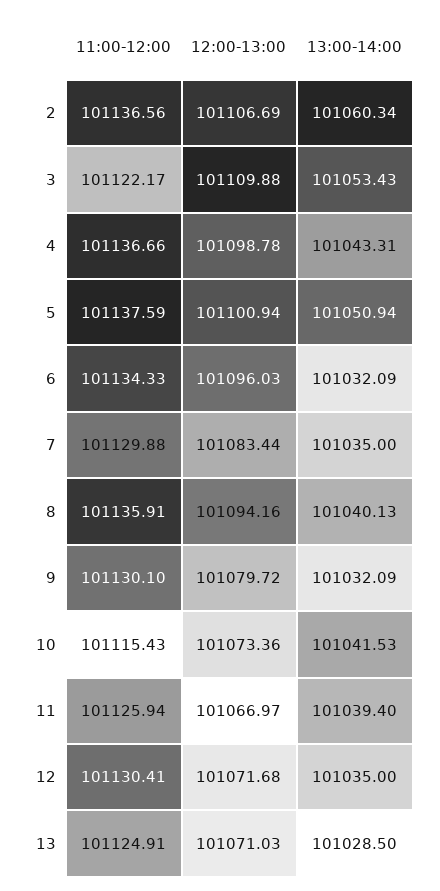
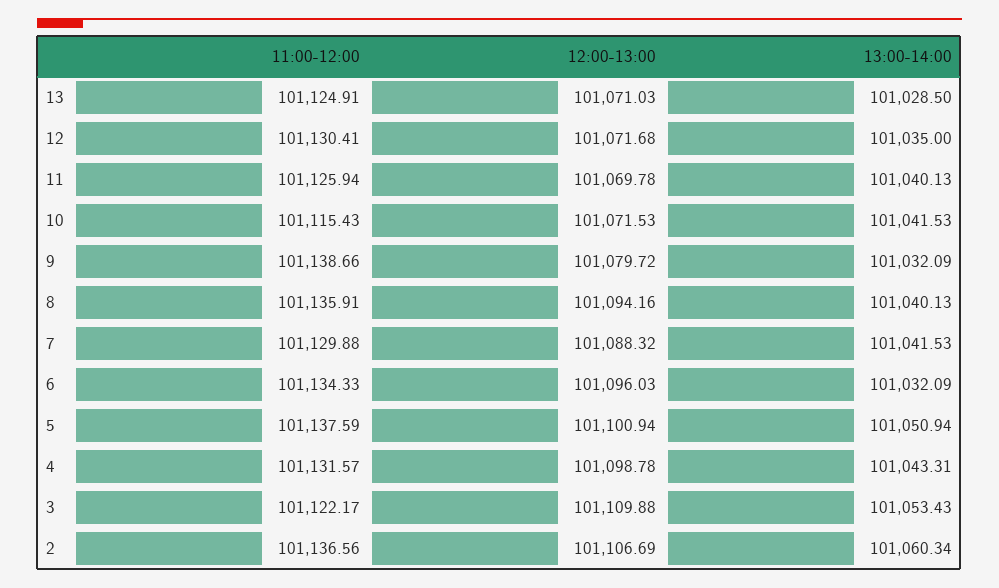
  {
    "11:00-12:00": {
      "2": 101136.56,
      "3": 101122.17,
-     "4": 101136.66,
+     "4": 101131.57,
      "5": 101137.59,
      "6": 101134.33,
      "7": 101129.88,
      "8": 101135.91,
-     "9": 101130.1,
+     "9": 101138.66,
      "10": 101115.43,
      "11": 101125.94,
      "12": 101130.41,
      "13": 101124.91
    },
    "12:00-13:00": {
      "2": 101106.69,
      "3": 101109.88,
      "4": 101098.78,
      "5": 101100.94,
      "6": 101096.03,
-     "7": 101083.44,
+     "7": 101088.32,
      "8": 101094.16,
      "9": 101079.72,
-     "10": 101073.36,
+     "10": 101071.53,
-     "11": 101066.97,
+     "11": 101069.78,
      "12": 101071.68,
      "13": 101071.03
    },
    "13:00-14:00": {
      "2": 101060.34,
      "3": 101053.43,
      "4": 101043.31,
      "5": 101050.94,
      "6": 101032.09,
-     "7": 101035,
+     "7": 101041.53,
      "8": 101040.13,
      "9": 101032.09,
      "10": 101041.53,
-     "11": 101039.4,
+     "11": 101040.13,
      "12": 101035,
      "13": 101028.5
    }
  }

